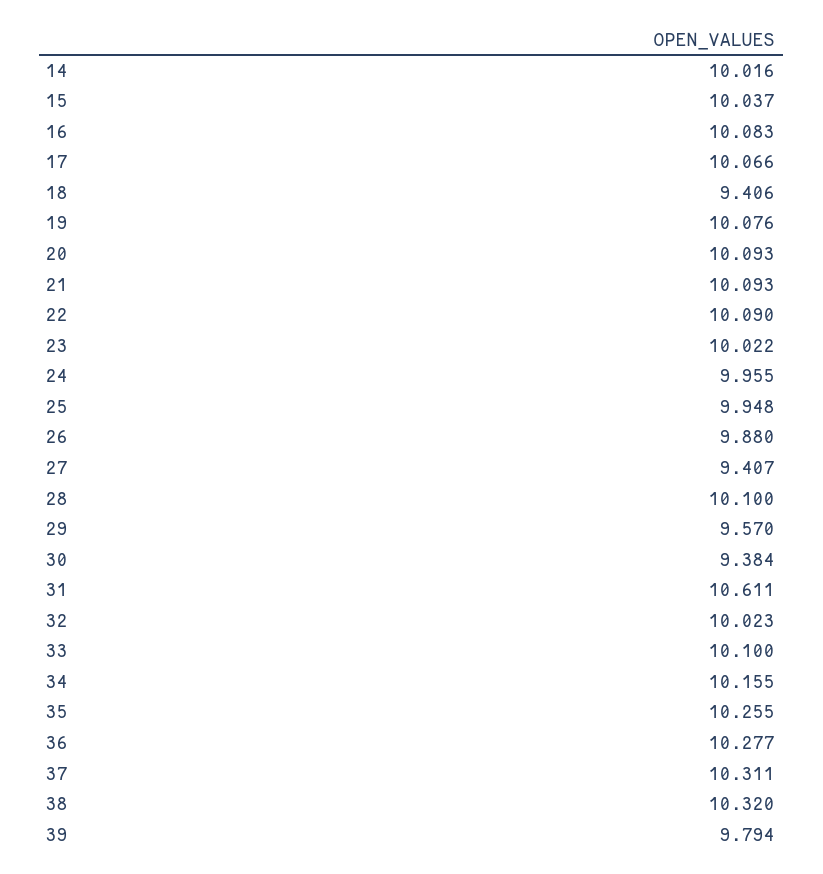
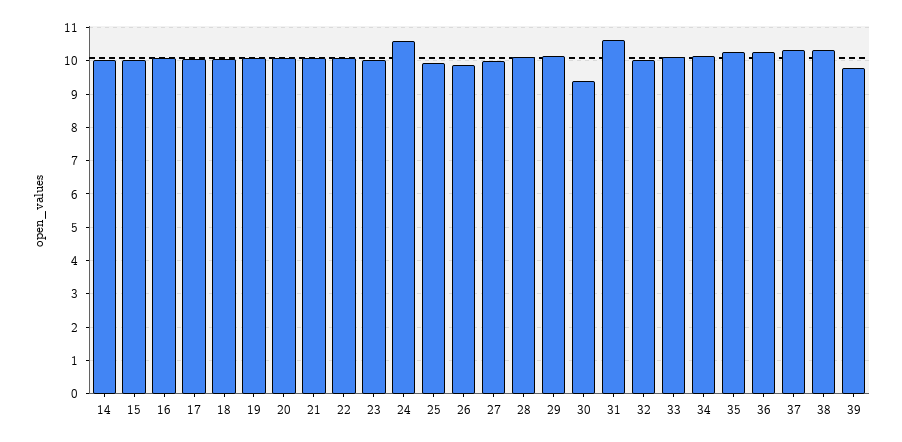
  {
    "14": 10.016,
    "15": 10.037,
    "16": 10.083,
    "17": 10.066,
-   "18": 9.406,
+   "18": 10,
    "19": 10.076,
    "20": 10.093,
    "21": 10.093,
    "22": 10.09,
    "23": 10.022,
-   "24": 9.955,
+   "24": 10.6,
    "25": 9.948,
    "26": 9.88,
-   "27": 9.407,
+   "27": 10,
    "28": 10.1,
-   "29": 9.57,
+   "29": 10.2,
    "30": 9.384,
    "31": 10.611,
    "32": 10.023,
    "33": 10.1,
    "34": 10.155,
    "35": 10.255,
    "36": 10.277,
    "37": 10.311,
    "38": 10.32,
    "39": 9.794
  }

